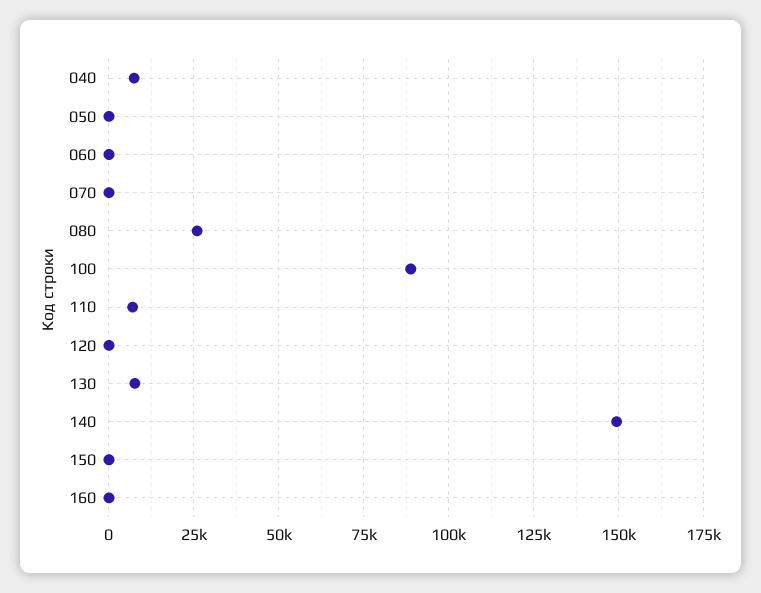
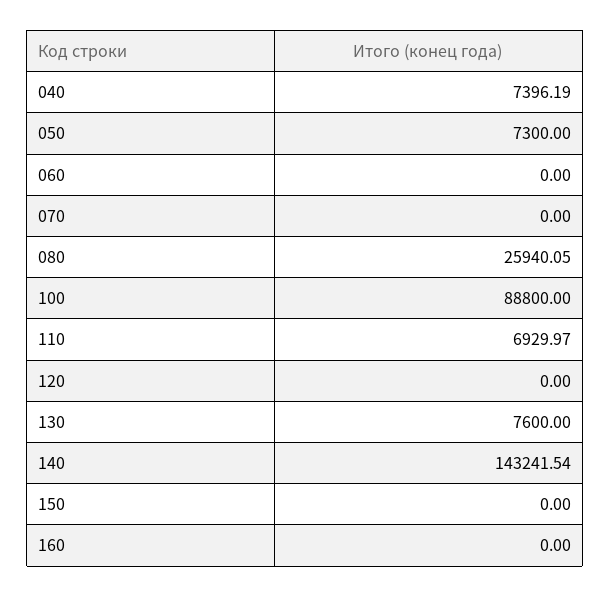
  {
    "040": 7396.19,
-   "050": 0,
+   "050": 7300,
    "060": 0,
    "070": 0,
    "080": 25940.05,
    "100": 88800,
    "110": 6929.97,
    "120": 0,
    "130": 7600,
-   "140": 150000,
+   "140": 143241.54,
    "150": 0,
    "160": 0
  }

